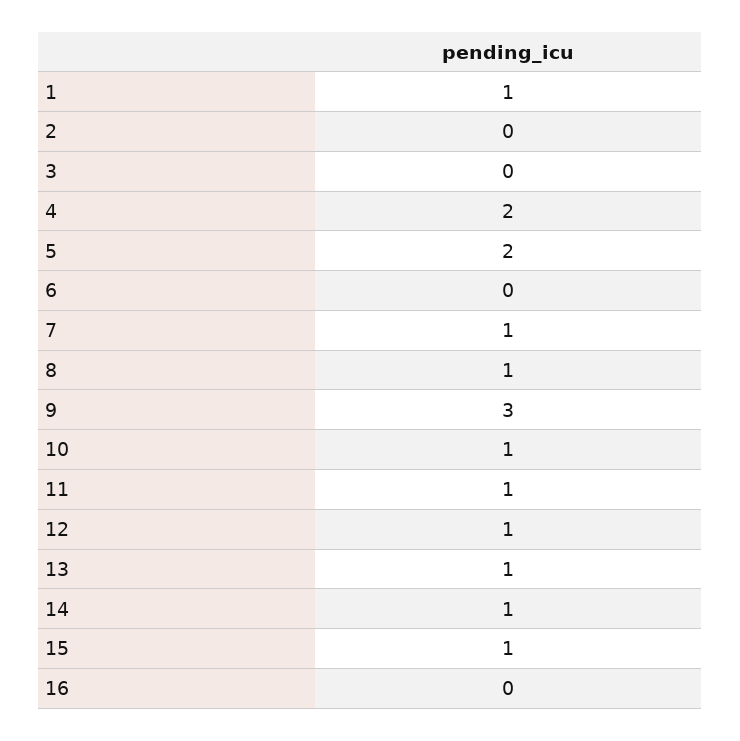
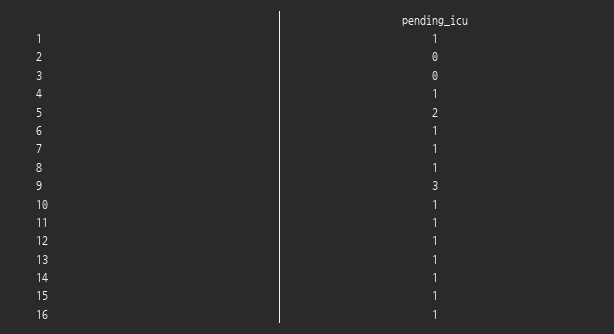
  {
    "1": 1,
    "2": 0,
    "3": 0,
-   "4": 2,
+   "4": 1,
    "5": 2,
-   "6": 0,
+   "6": 1,
    "7": 1,
    "8": 1,
    "9": 3,
    "10": 1,
    "11": 1,
    "12": 1,
    "13": 1,
    "14": 1,
    "15": 1,
-   "16": 0
+   "16": 1
  }

